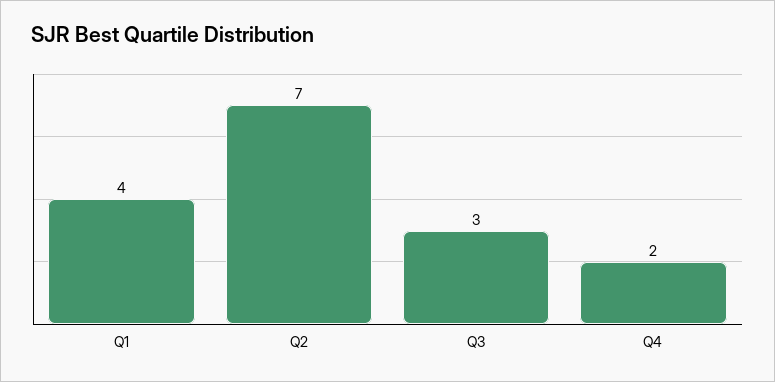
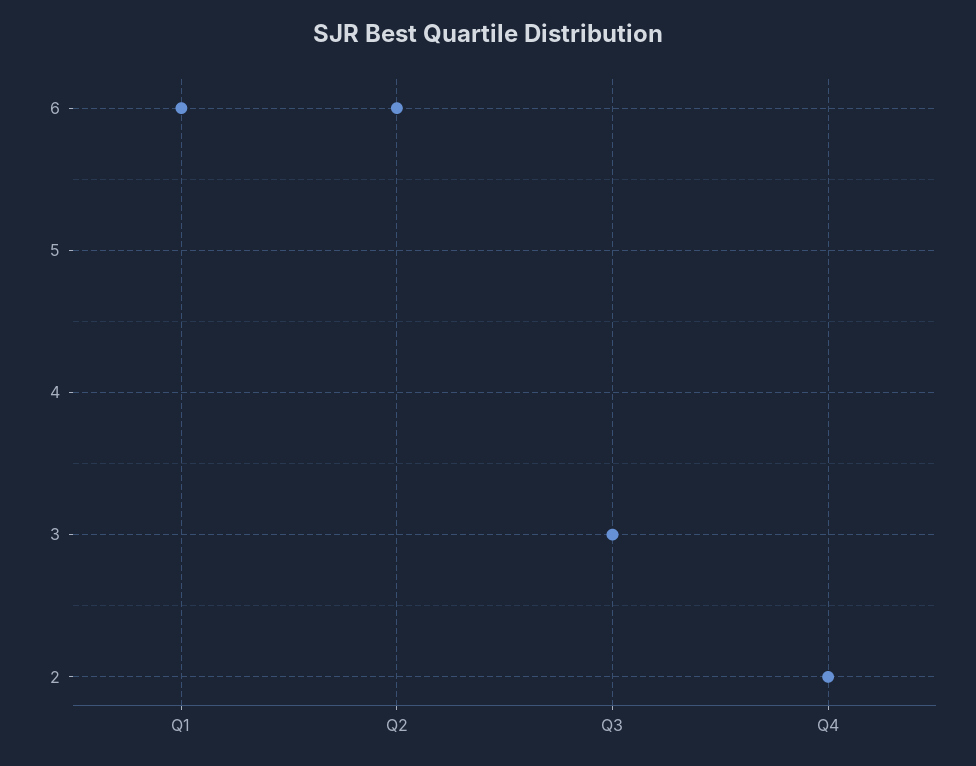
  {
-   "Q1": 4,
+   "Q1": 6,
-   "Q2": 7,
+   "Q2": 6,
    "Q3": 3,
    "Q4": 2
  }

